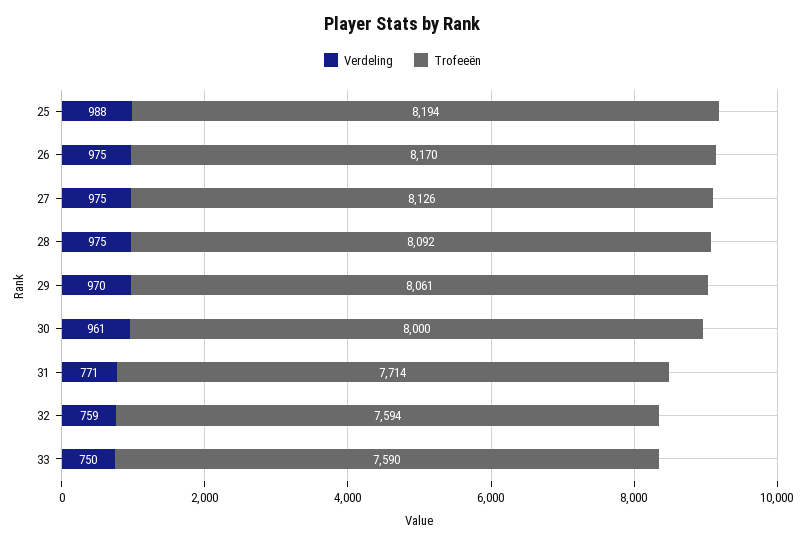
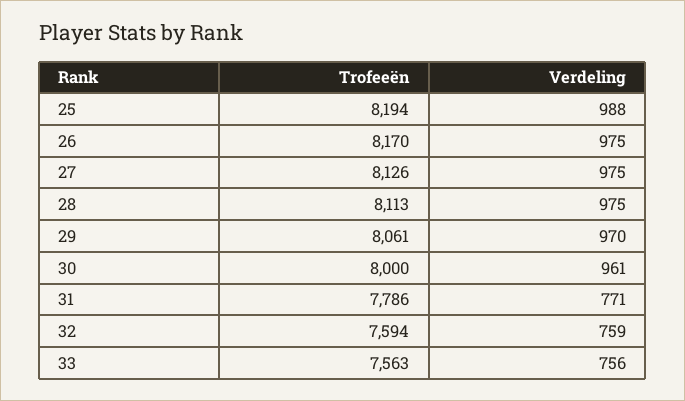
  {
    "Verdeling": {
      "25": 988,
      "26": 975,
      "27": 975,
      "28": 975,
      "29": 970,
      "30": 961,
      "31": 771,
      "32": 759,
-     "33": 750
+     "33": 756
    },
    "Trofeeën": {
      "25": 8194,
      "26": 8170,
      "27": 8126,
-     "28": 8092,
+     "28": 8113,
      "29": 8061,
      "30": 8000,
-     "31": 7714,
+     "31": 7786,
      "32": 7594,
-     "33": 7590
+     "33": 7563
    }
  }

